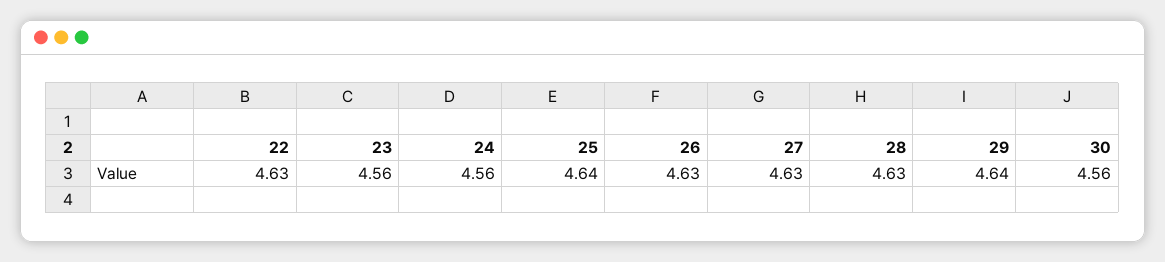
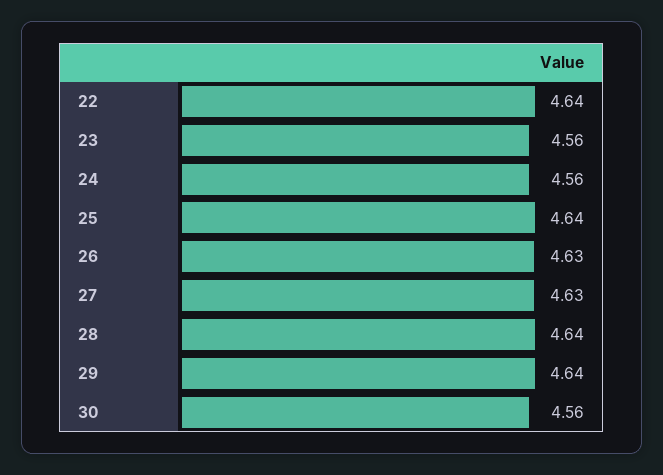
  {
-   "22": 4.63,
+   "22": 4.64,
    "23": 4.56,
    "24": 4.56,
    "25": 4.64,
    "26": 4.63,
    "27": 4.63,
-   "28": 4.63,
+   "28": 4.64,
    "29": 4.64,
    "30": 4.56
  }

